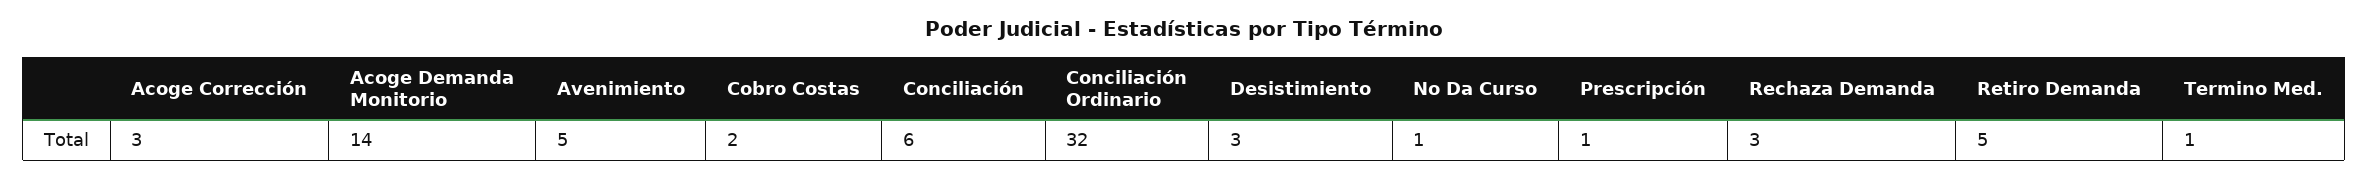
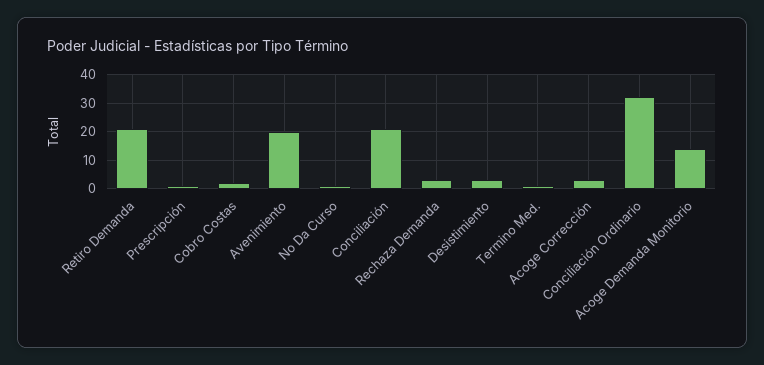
  {
    "Acoge Corrección": 3,
    "Acoge Demanda Monitorio": 14,
-   "Avenimiento": 5,
+   "Avenimiento": 20,
    "Cobro Costas": 2,
-   "Conciliación": 6,
+   "Conciliación": 20,
    "Conciliación Ordinario": 32,
    "Desistimiento": 3,
    "No Da Curso": 1,
    "Prescripción": 1,
    "Rechaza Demanda": 3,
-   "Retiro Demanda": 5,
+   "Retiro Demanda": 20,
    "Termino Med.": 1
  }

